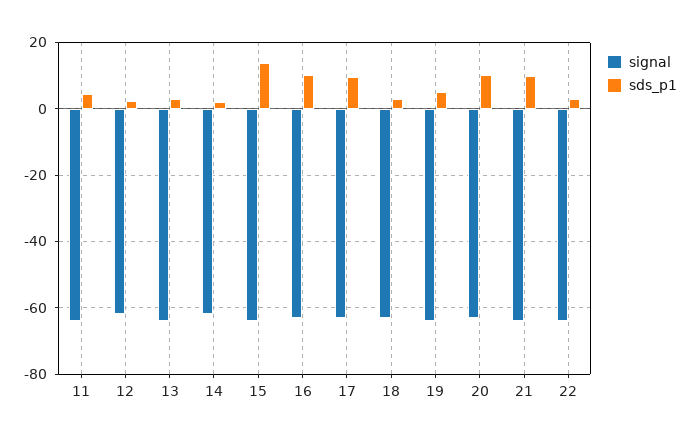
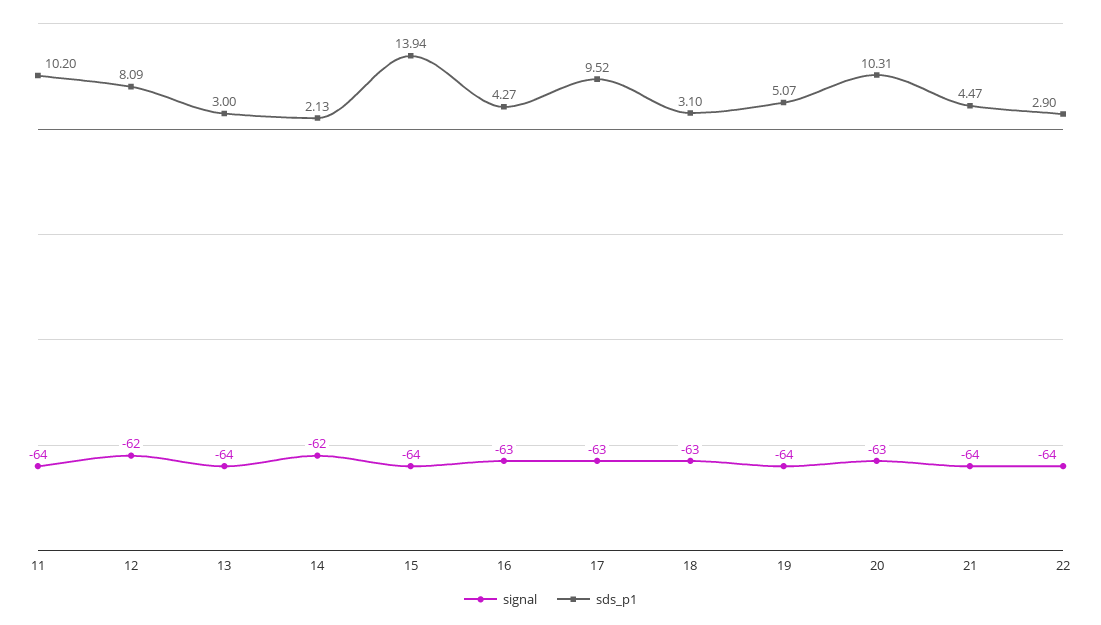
  {
    "signal": {
      "11": -64,
      "12": -62,
      "13": -64,
      "14": -62,
      "15": -64,
      "16": -63,
      "17": -63,
      "18": -63,
      "19": -64,
      "20": -63,
      "21": -64,
      "22": -64
    },
    "sds_p1": {
-     "11": 4,
+     "11": 10.2,
-     "12": 2,
+     "12": 8.09,
      "13": 3,
      "14": 2.13,
      "15": 13.94,
-     "16": 10,
+     "16": 4.27,
      "17": 9.52,
      "18": 3.1,
      "19": 5.07,
      "20": 10.31,
-     "21": 10,
+     "21": 4.47,
      "22": 2.9
    }
  }

